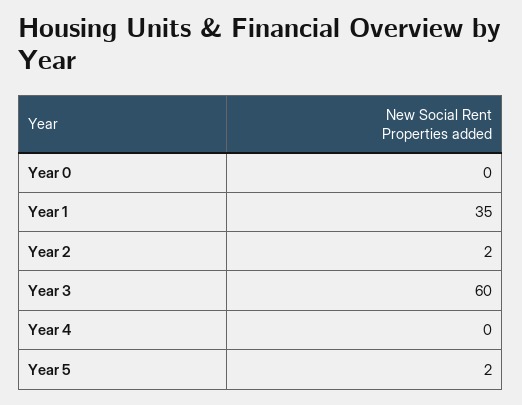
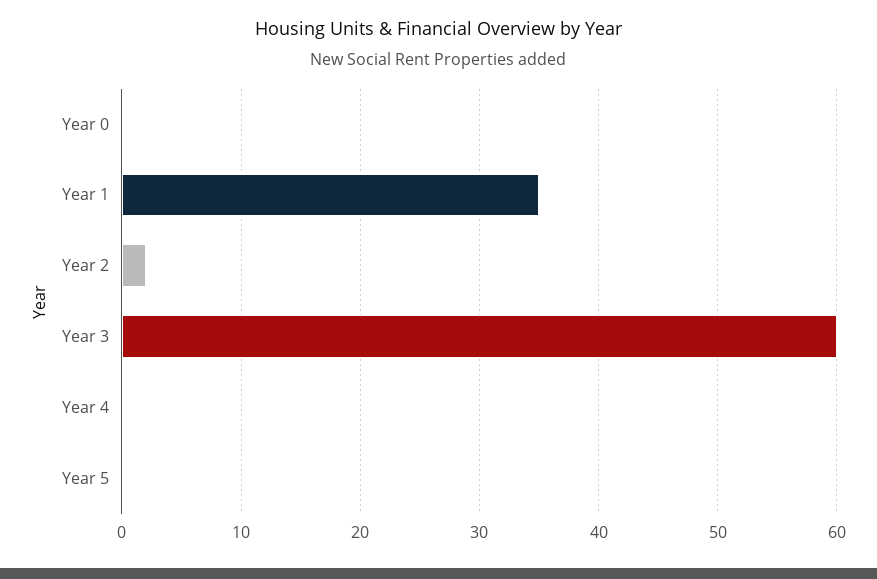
  {
    "Year 0": 0,
    "Year 1": 35,
    "Year 2": 2,
    "Year 3": 60,
    "Year 4": 0,
-   "Year 5": 2
+   "Year 5": 0
  }

